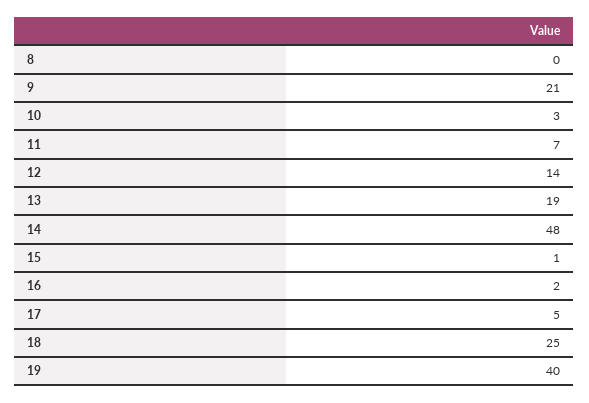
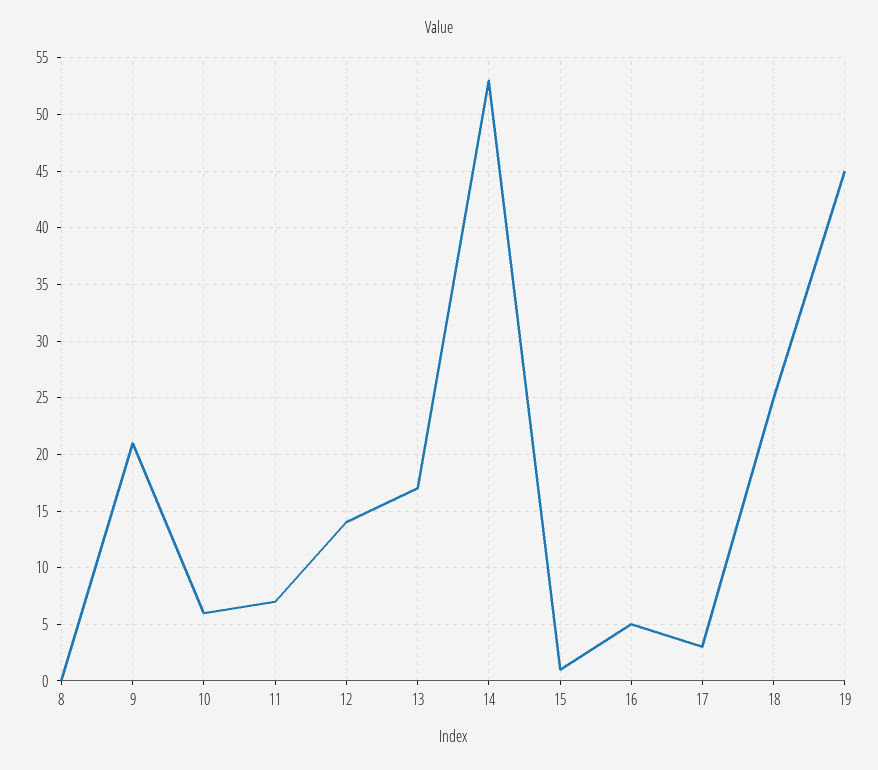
  {
    "8": 0,
    "9": 21,
-   "10": 3,
+   "10": 6,
    "11": 7,
    "12": 14,
-   "13": 19,
+   "13": 17,
-   "14": 48,
+   "14": 53,
    "15": 1,
-   "16": 2,
+   "16": 5,
-   "17": 5,
+   "17": 3,
    "18": 25,
-   "19": 40
+   "19": 45
  }

